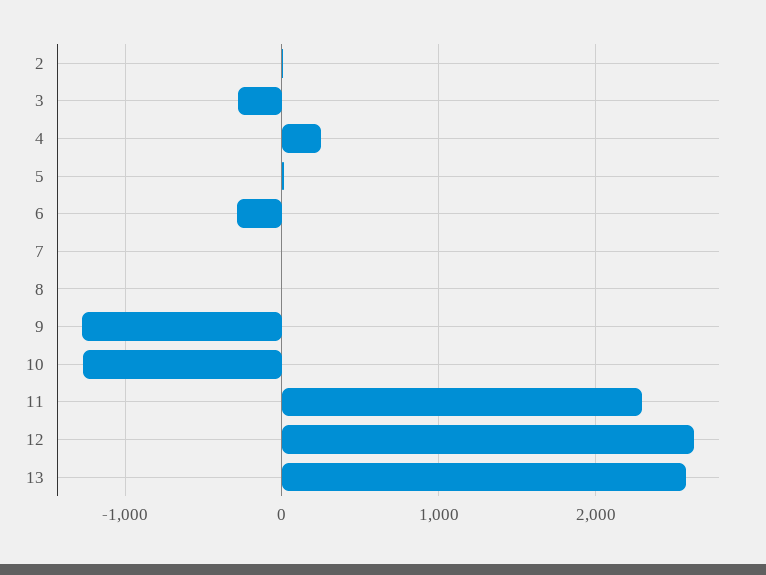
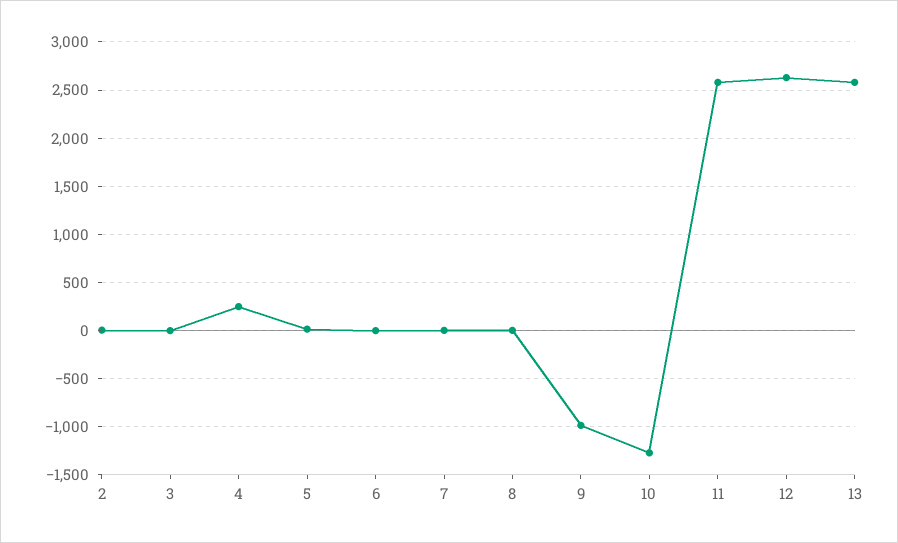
  {
    "2": 0,
-   "3": -300,
+   "3": 0,
    "4": 200,
    "5": 0,
-   "6": -300,
+   "6": 0,
    "7": 0,
    "8": 0,
-   "9": -1300,
+   "9": -1000,
    "10": -1300,
-   "11": 2300,
+   "11": 2600,
    "12": 2600,
    "13": 2600
  }

